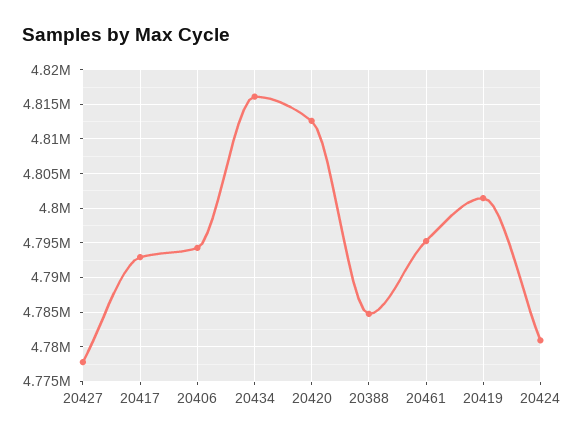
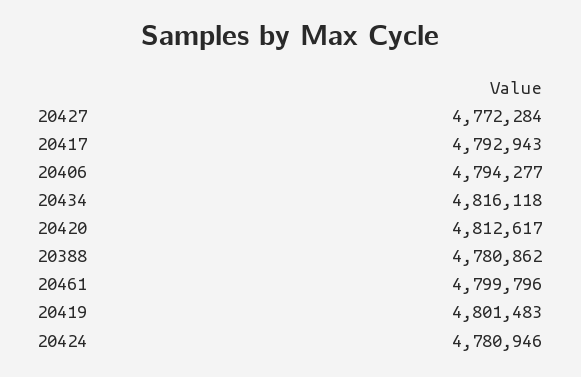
  {
-   "20427": 4778000,
+   "20427": 4772284,
    "20417": 4792943,
    "20406": 4794277,
    "20434": 4816118,
    "20420": 4812617,
-   "20388": 4785000,
+   "20388": 4780862,
-   "20461": 4795000,
+   "20461": 4799796,
    "20419": 4801483,
    "20424": 4780946
  }

